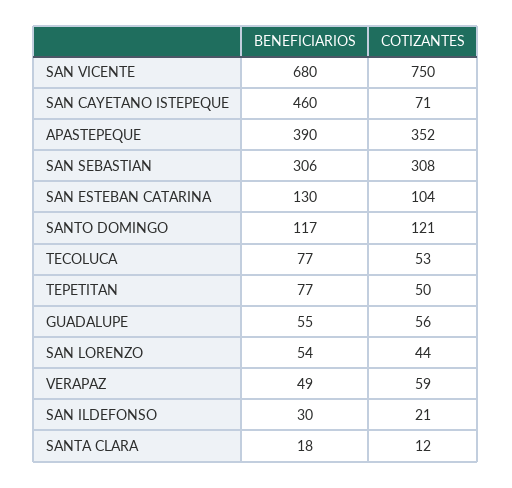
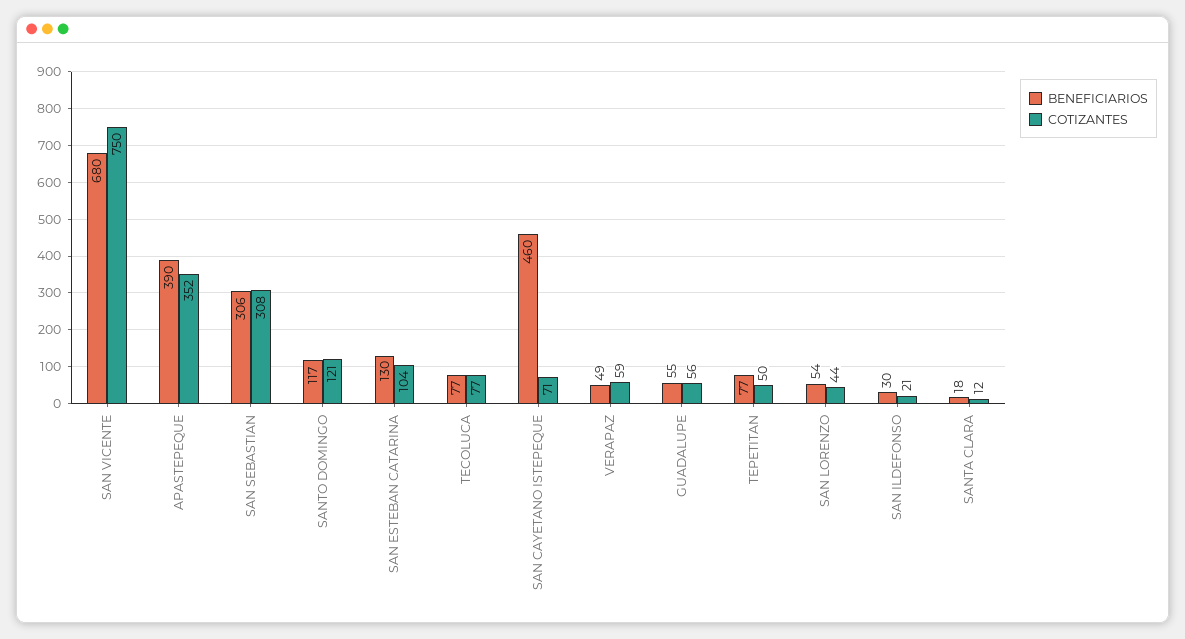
  {
    "BENEFICIARIOS": {
      "SAN VICENTE": 680,
      "SAN CAYETANO ISTEPEQUE": 460,
      "APASTEPEQUE": 390,
      "SAN SEBASTIAN": 306,
      "SAN ESTEBAN CATARINA": 130,
      "SANTO DOMINGO": 117,
      "TECOLUCA": 77,
      "TEPETITAN": 77,
      "GUADALUPE": 55,
      "SAN LORENZO": 54,
      "VERAPAZ": 49,
      "SAN ILDEFONSO": 30,
      "SANTA CLARA": 18
    },
    "COTIZANTES": {
      "SAN VICENTE": 750,
      "SAN CAYETANO ISTEPEQUE": 71,
      "APASTEPEQUE": 352,
      "SAN SEBASTIAN": 308,
      "SAN ESTEBAN CATARINA": 104,
      "SANTO DOMINGO": 121,
-     "TECOLUCA": 53,
+     "TECOLUCA": 77,
      "TEPETITAN": 50,
      "GUADALUPE": 56,
      "SAN LORENZO": 44,
      "VERAPAZ": 59,
      "SAN ILDEFONSO": 21,
      "SANTA CLARA": 12
    }
  }

